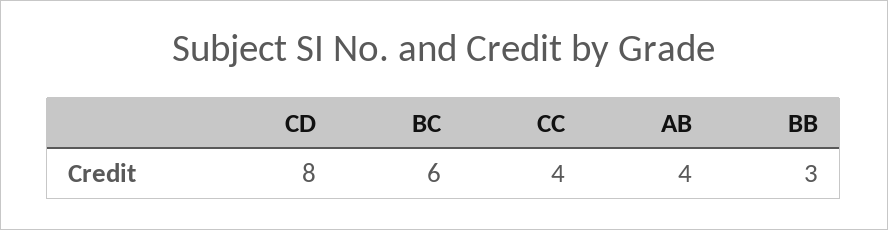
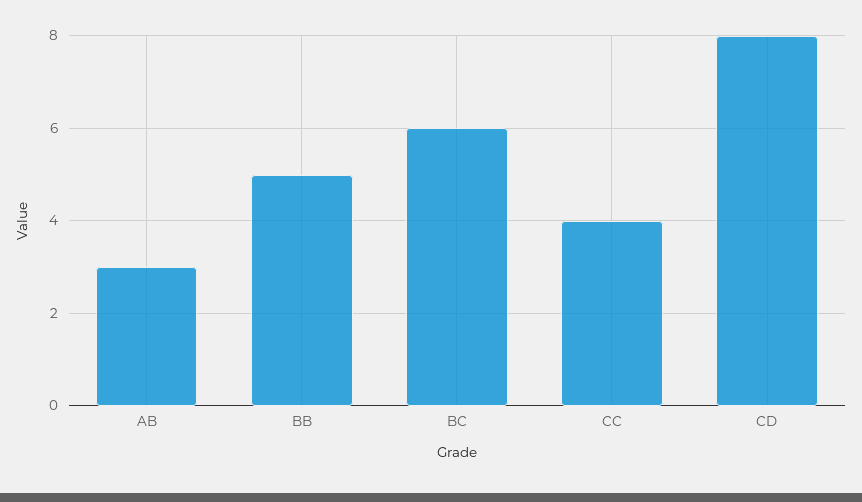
  {
    "CD": 8,
    "BC": 6,
    "CC": 4,
-   "AB": 4,
+   "AB": 3,
-   "BB": 3
+   "BB": 5
  }

